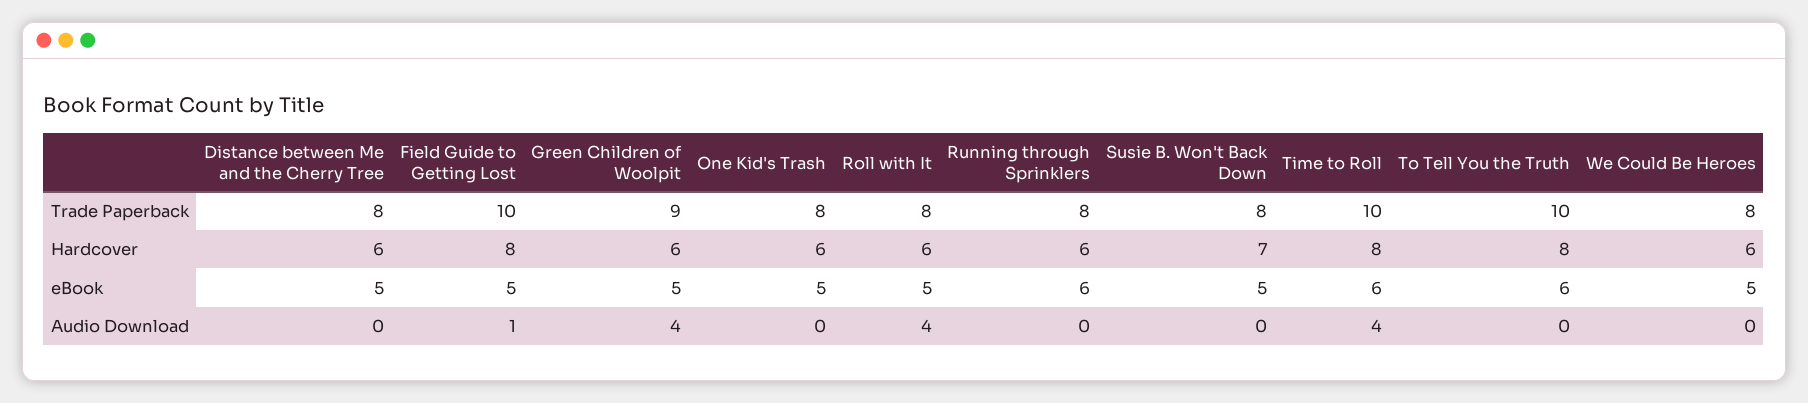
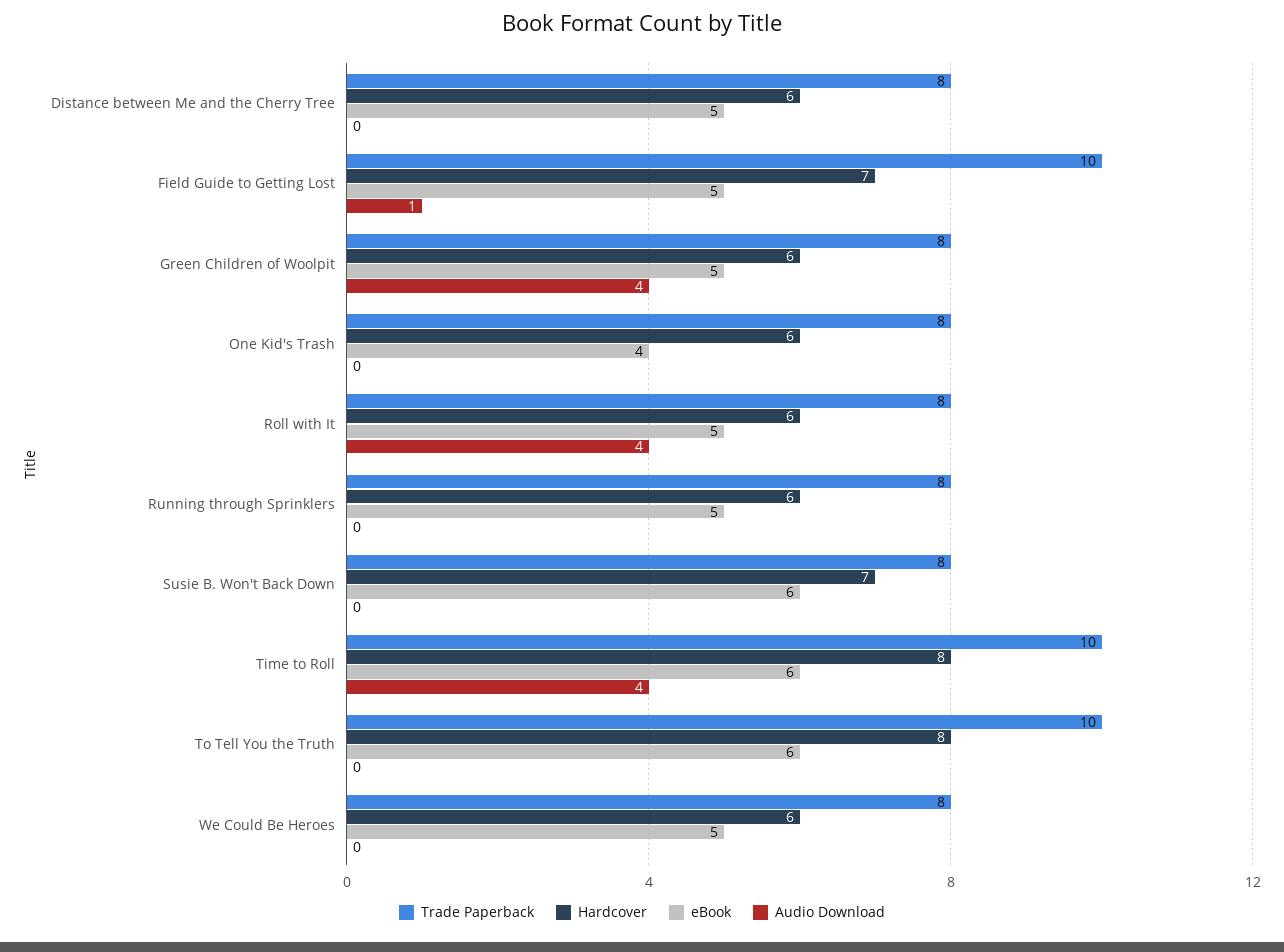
  {
    "Trade Paperback": {
      "Distance between Me and the Cherry Tree": 8,
      "Field Guide to Getting Lost": 10,
-     "Green Children of Woolpit": 9,
+     "Green Children of Woolpit": 8,
      "One Kid's Trash": 8,
      "Roll with It": 8,
      "Running through Sprinklers": 8,
      "Susie B. Won't Back Down": 8,
      "Time to Roll": 10,
      "To Tell You the Truth": 10,
      "We Could Be Heroes": 8
    },
    "Hardcover": {
      "Distance between Me and the Cherry Tree": 6,
-     "Field Guide to Getting Lost": 8,
+     "Field Guide to Getting Lost": 7,
      "Green Children of Woolpit": 6,
      "One Kid's Trash": 6,
      "Roll with It": 6,
      "Running through Sprinklers": 6,
      "Susie B. Won't Back Down": 7,
      "Time to Roll": 8,
      "To Tell You the Truth": 8,
      "We Could Be Heroes": 6
    },
    "eBook": {
      "Distance between Me and the Cherry Tree": 5,
      "Field Guide to Getting Lost": 5,
      "Green Children of Woolpit": 5,
-     "One Kid's Trash": 5,
+     "One Kid's Trash": 4,
      "Roll with It": 5,
-     "Running through Sprinklers": 6,
+     "Running through Sprinklers": 5,
-     "Susie B. Won't Back Down": 5,
+     "Susie B. Won't Back Down": 6,
      "Time to Roll": 6,
      "To Tell You the Truth": 6,
      "We Could Be Heroes": 5
    },
    "Audio Download": {
      "Distance between Me and the Cherry Tree": 0,
      "Field Guide to Getting Lost": 1,
      "Green Children of Woolpit": 4,
      "One Kid's Trash": 0,
      "Roll with It": 4,
      "Running through Sprinklers": 0,
      "Susie B. Won't Back Down": 0,
      "Time to Roll": 4,
      "To Tell You the Truth": 0,
      "We Could Be Heroes": 0
    }
  }

